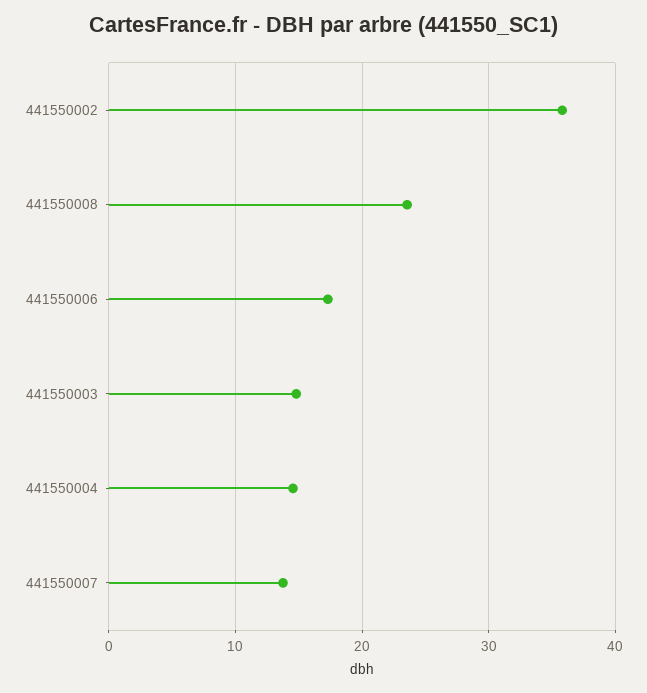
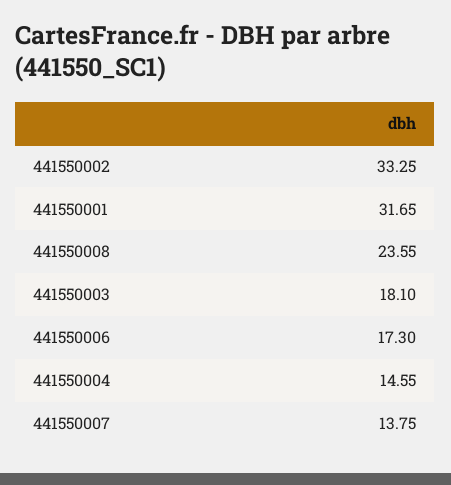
  {
-   "441550002": 36,
+   "441550002": 33.25,
    "441550008": 23.55,
    "441550006": 17.3,
-   "441550003": 15,
+   "441550003": 18.1,
    "441550004": 14.55,
-   "441550007": 13.75
+   "441550007": 13.75,
+   "441550001": 31.65
  }

